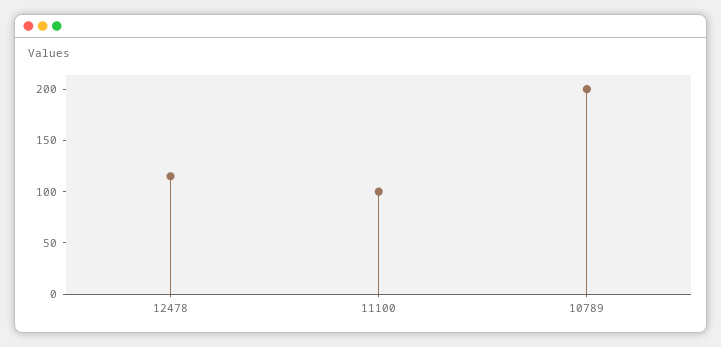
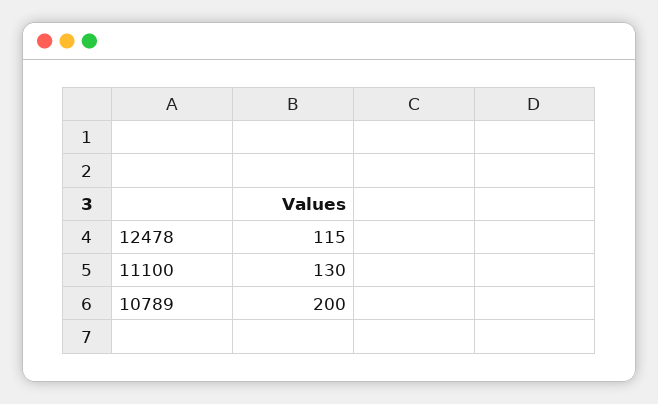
  {
    "12478": 115,
-   "11100": 100,
+   "11100": 130,
    "10789": 200
  }

